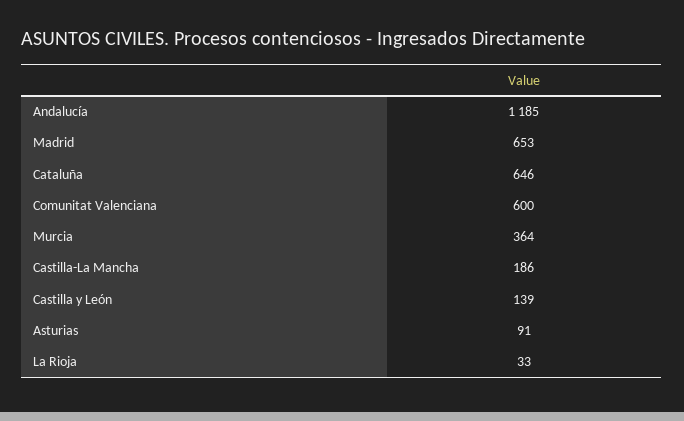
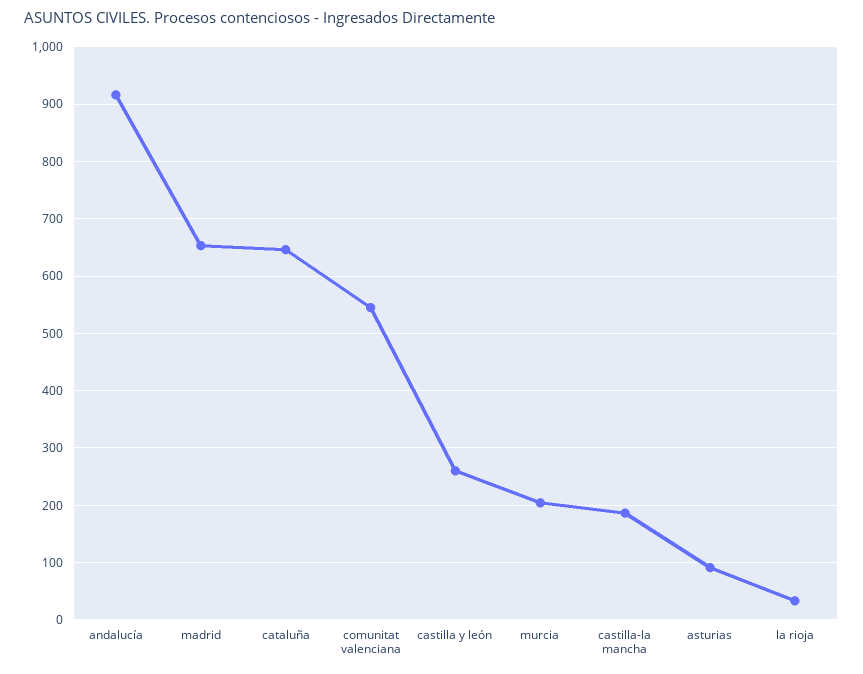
  {
-   "Andalucía": 1185,
+   "Andalucía": 920,
    "Madrid": 653,
    "Cataluña": 646,
-   "Comunitat Valenciana": 600,
+   "Comunitat Valenciana": 540,
-   "Murcia": 364,
+   "Murcia": 200,
    "Castilla-La Mancha": 186,
-   "Castilla y León": 139,
+   "Castilla y León": 260,
    "Asturias": 91,
    "La Rioja": 33
  }

